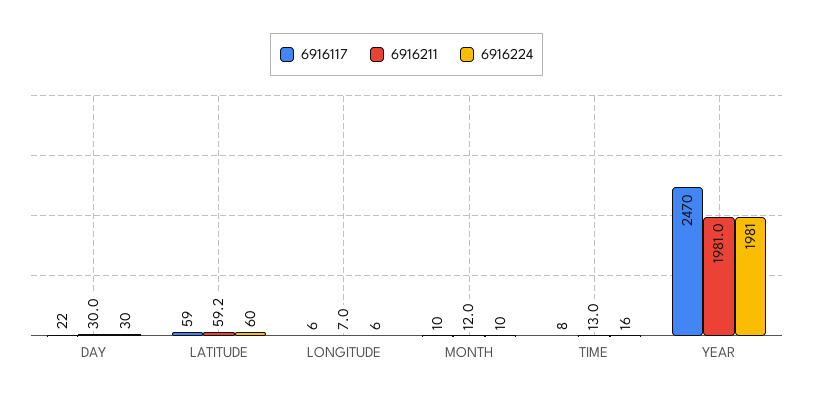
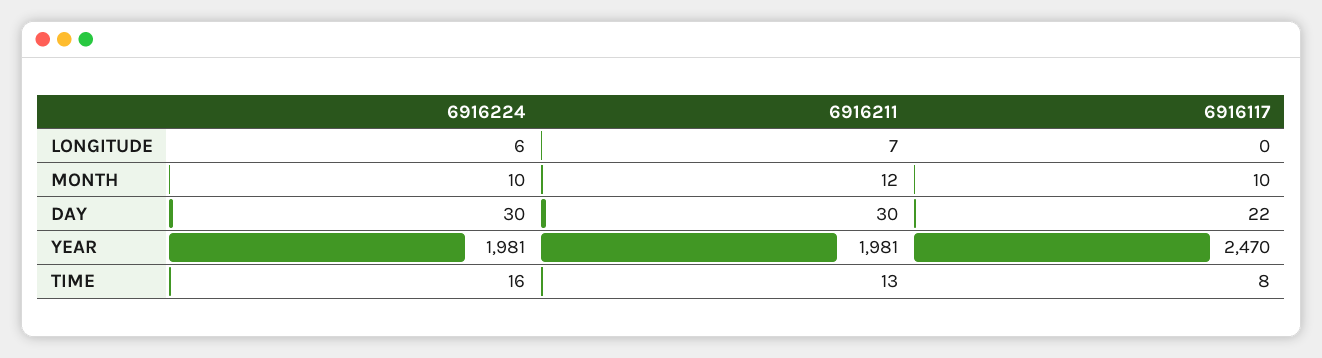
  {
    "6916117": {
      "DAY": 22,
-     "LATITUDE": 59,
-     "LONGITUDE": 6,
+     "LONGITUDE": 0,
      "MONTH": 10,
      "TIME": 8,
      "YEAR": 2470
    },
    "6916211": {
      "DAY": 30,
-     "LATITUDE": 59.2,
      "LONGITUDE": 7,
      "MONTH": 12,
      "TIME": 13,
      "YEAR": 1981
    },
    "6916224": {
      "DAY": 30,
-     "LATITUDE": 60,
      "LONGITUDE": 6,
      "MONTH": 10,
      "TIME": 16,
      "YEAR": 1981
    }
  }

